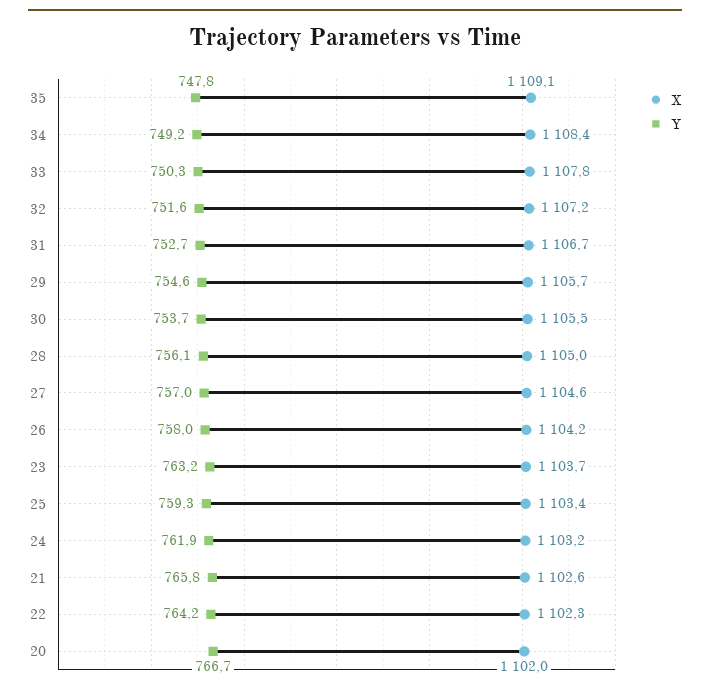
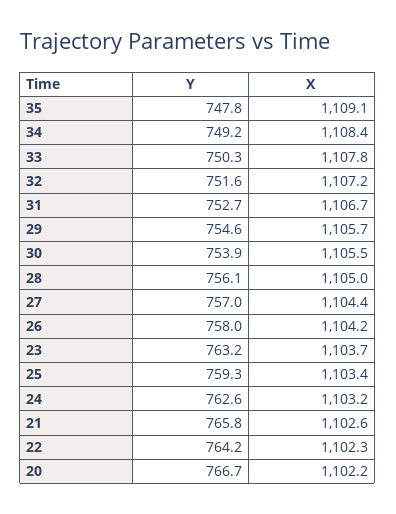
  {
    "X": {
      "35": 1109.1,
      "34": 1108.4,
      "33": 1107.8,
      "32": 1107.2,
      "31": 1106.7,
      "29": 1105.7,
      "30": 1105.5,
      "28": 1105,
-     "27": 1104.6,
+     "27": 1104.4,
      "26": 1104.2,
      "23": 1103.7,
      "25": 1103.4,
      "24": 1103.2,
      "21": 1102.6,
      "22": 1102.3,
-     "20": 1102
+     "20": 1102.2
    },
    "Y": {
      "35": 747.8,
      "34": 749.2,
      "33": 750.3,
      "32": 751.6,
      "31": 752.7,
      "29": 754.6,
-     "30": 753.7,
+     "30": 753.9,
      "28": 756.1,
      "27": 757,
      "26": 758,
      "23": 763.2,
      "25": 759.3,
-     "24": 761.9,
+     "24": 762.6,
      "21": 765.8,
      "22": 764.2,
      "20": 766.7
    }
  }

